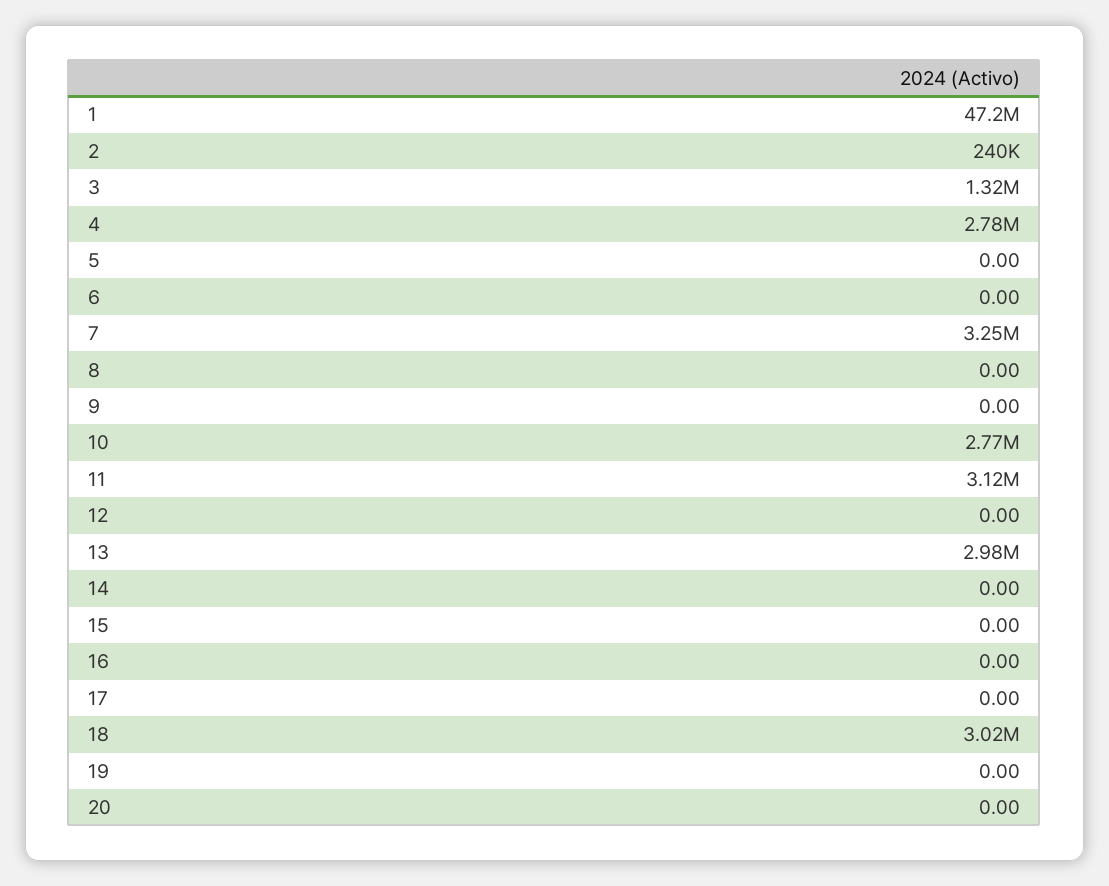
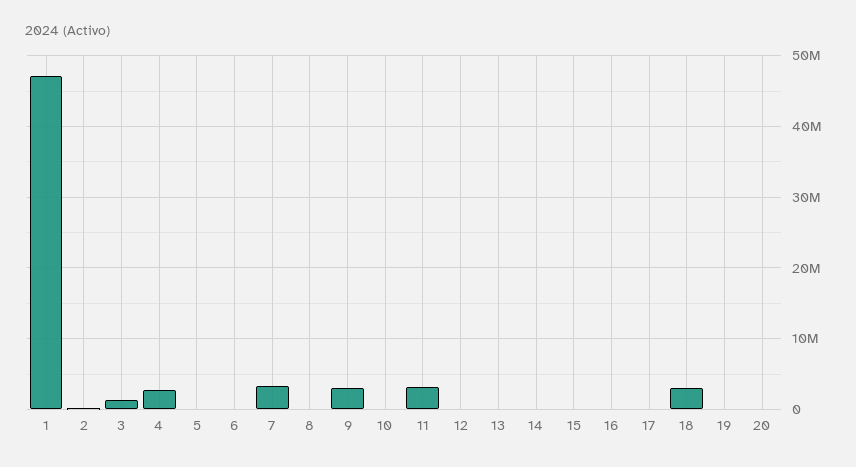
  {
    "1": 47200000,
    "2": 240000,
    "3": 1320000,
    "4": 2780000,
    "5": 0,
    "6": 0,
    "7": 3250000,
    "8": 0,
-   "9": 0,
+   "9": 3000000,
-   "10": 2770000,
+   "10": 0,
    "11": 3120000,
    "12": 0,
-   "13": 2980000,
+   "13": 0,
    "14": 0,
    "15": 0,
    "16": 0,
    "17": 0,
    "18": 3020000,
    "19": 0,
    "20": 0
  }

